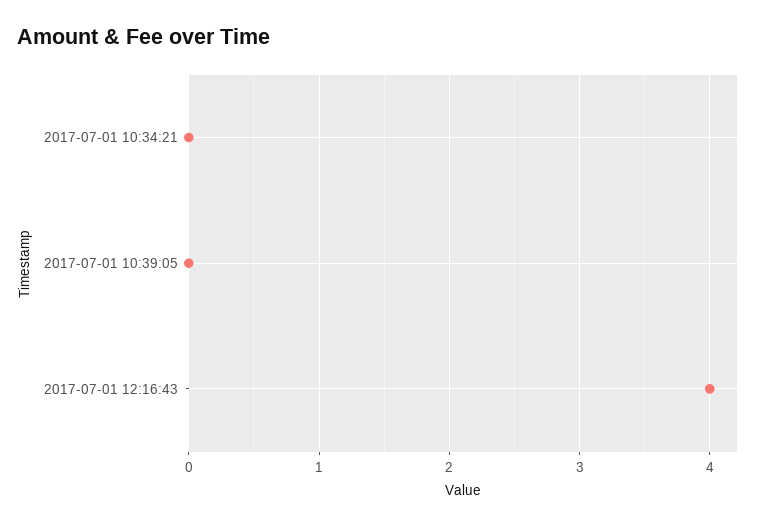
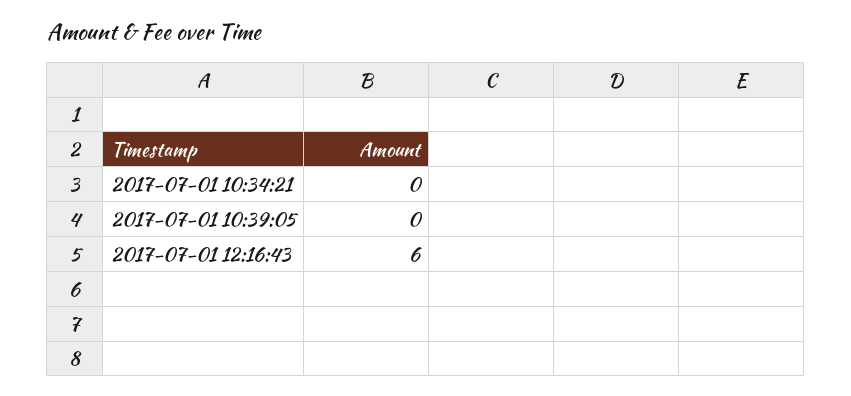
  {
    "2017-07-01 10:34:21": 0,
    "2017-07-01 10:39:05": 0,
-   "2017-07-01 12:16:43": 4
+   "2017-07-01 12:16:43": 6
  }

